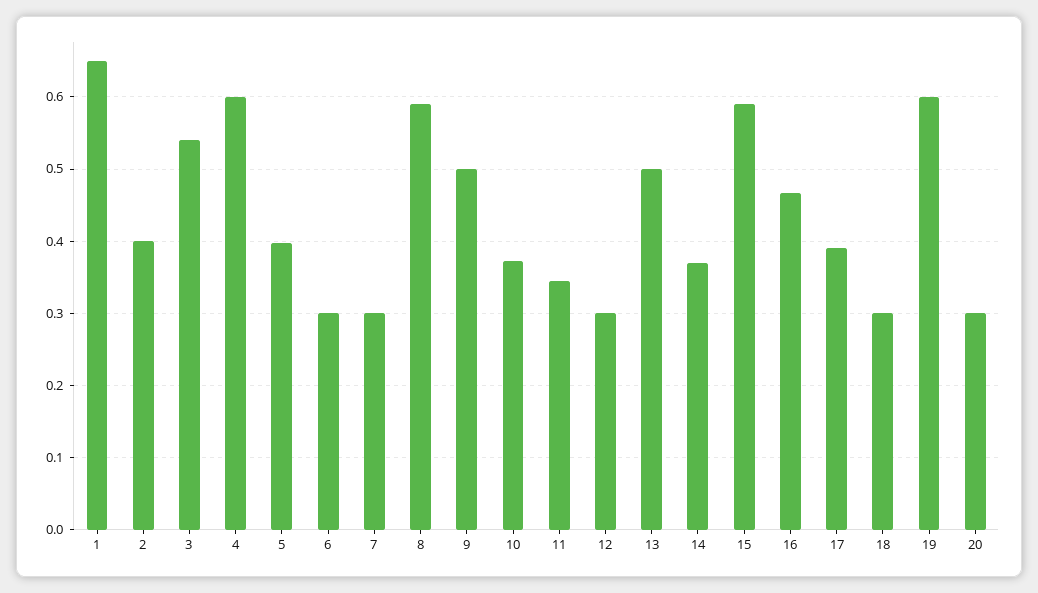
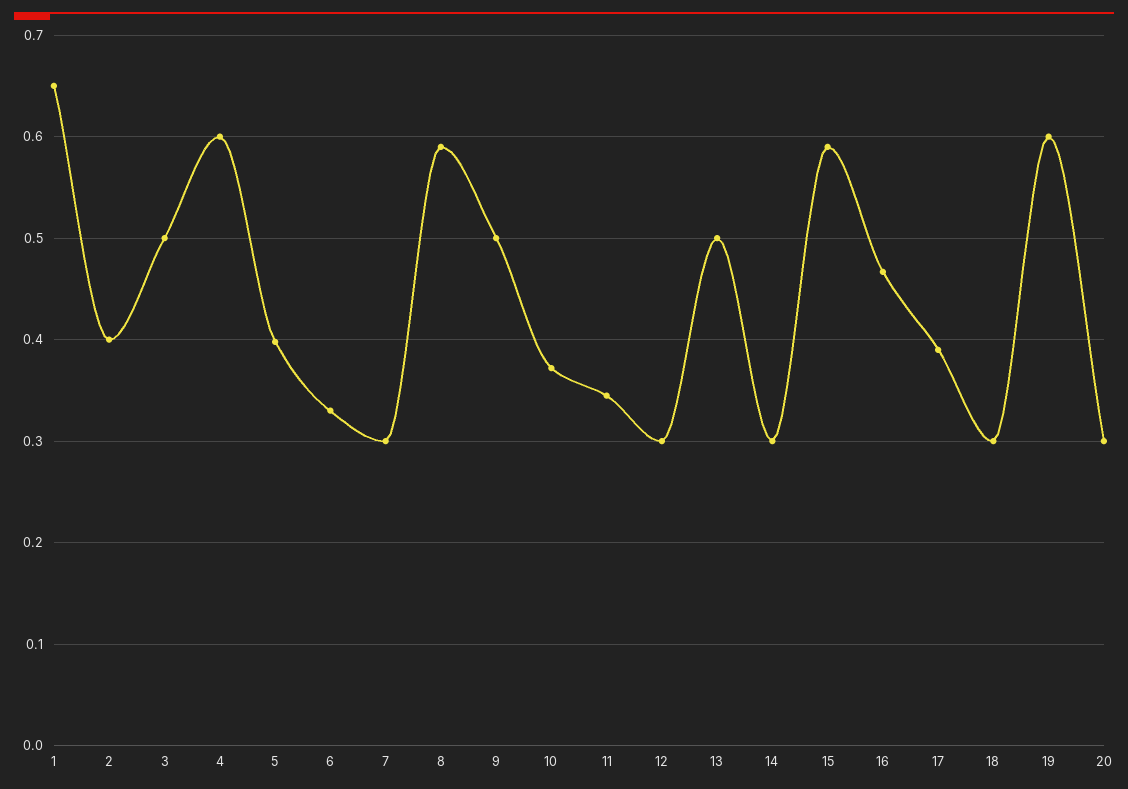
  {
    "1": 0.65,
    "2": 0.4,
-   "3": 0.54,
+   "3": 0.5,
    "4": 0.6,
    "5": 0.4,
-   "6": 0.3,
+   "6": 0.33,
    "7": 0.3,
    "8": 0.59,
    "9": 0.5,
    "10": 0.37,
    "11": 0.35,
    "12": 0.3,
    "13": 0.5,
-   "14": 0.37,
+   "14": 0.3,
    "15": 0.59,
    "16": 0.47,
    "17": 0.39,
    "18": 0.3,
    "19": 0.6,
    "20": 0.3
  }

